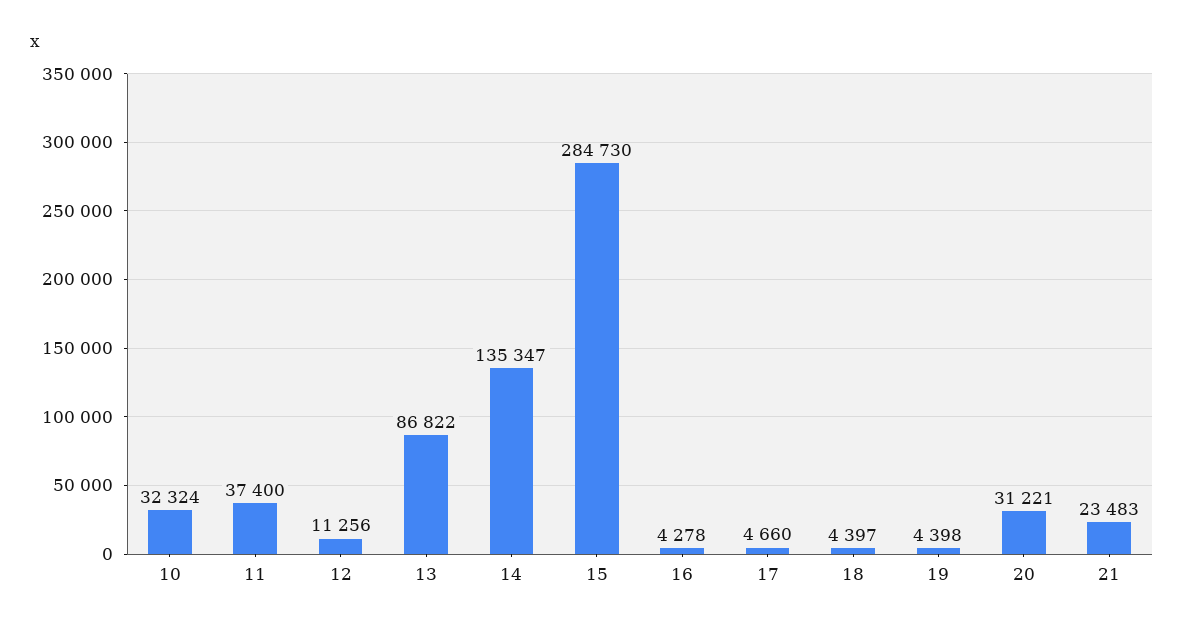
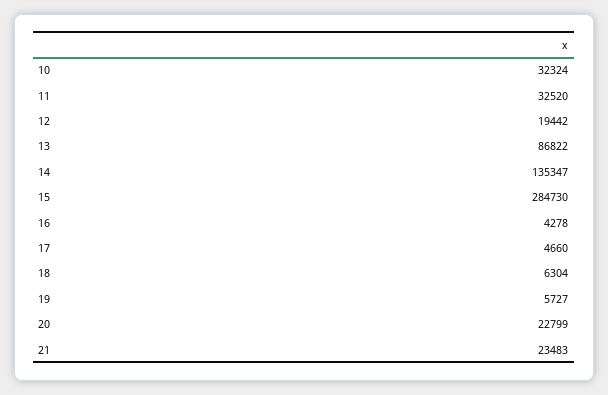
  {
    "10": 32324,
-   "11": 37400,
+   "11": 32520,
-   "12": 11256,
+   "12": 19442,
    "13": 86822,
    "14": 135347,
    "15": 284730,
    "16": 4278,
    "17": 4660,
-   "18": 4397,
+   "18": 6304,
-   "19": 4398,
+   "19": 5727,
-   "20": 31221,
+   "20": 22799,
    "21": 23483
  }

